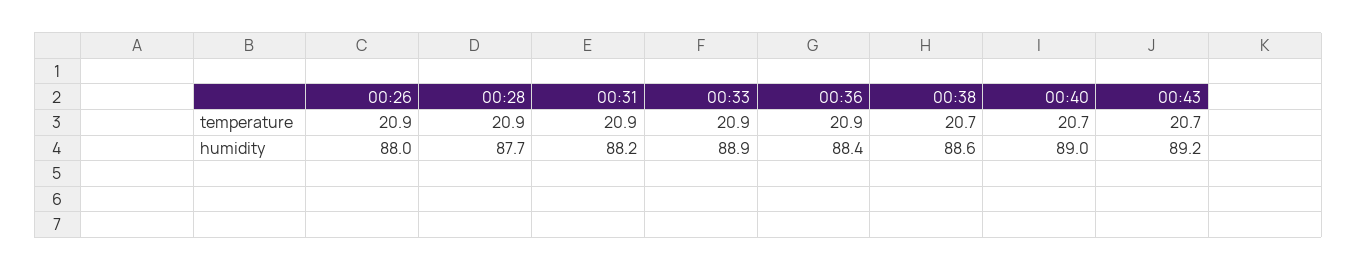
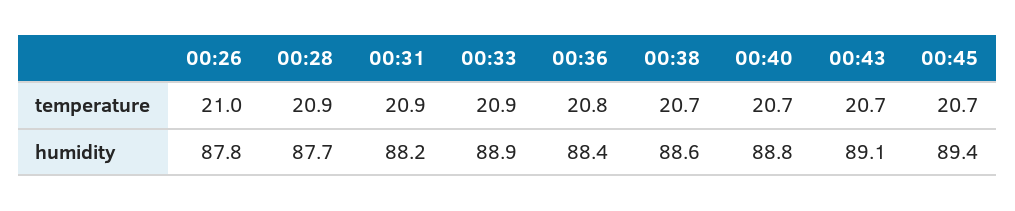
  {
    "00:26": {
-     "temperature": 20.9,
+     "temperature": 21,
-     "humidity": 88
+     "humidity": 87.8
    },
    "00:28": {
      "temperature": 20.9,
      "humidity": 87.7
    },
    "00:31": {
      "temperature": 20.9,
      "humidity": 88.2
    },
    "00:33": {
      "temperature": 20.9,
      "humidity": 88.9
    },
    "00:36": {
-     "temperature": 20.9,
+     "temperature": 20.8,
      "humidity": 88.4
    },
    "00:38": {
      "temperature": 20.7,
      "humidity": 88.6
    },
    "00:40": {
      "temperature": 20.7,
-     "humidity": 89
+     "humidity": 88.8
    },
    "00:43": {
      "temperature": 20.7,
-     "humidity": 89.2
+     "humidity": 89.1
-   }
+   },
+   "00:45": {
+     "temperature": 20.7,
+     "humidity": 89.4
+   }
  }

